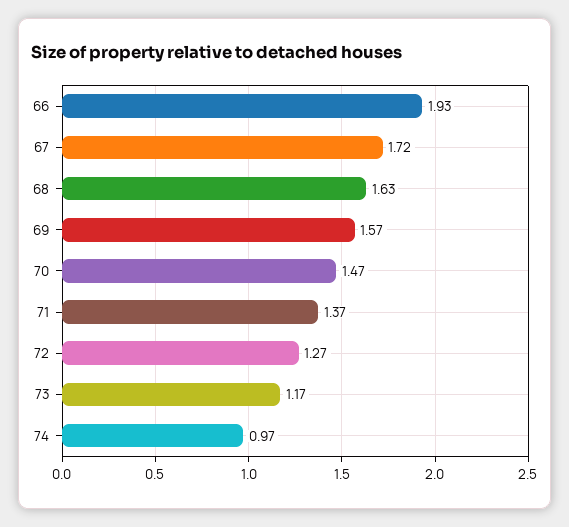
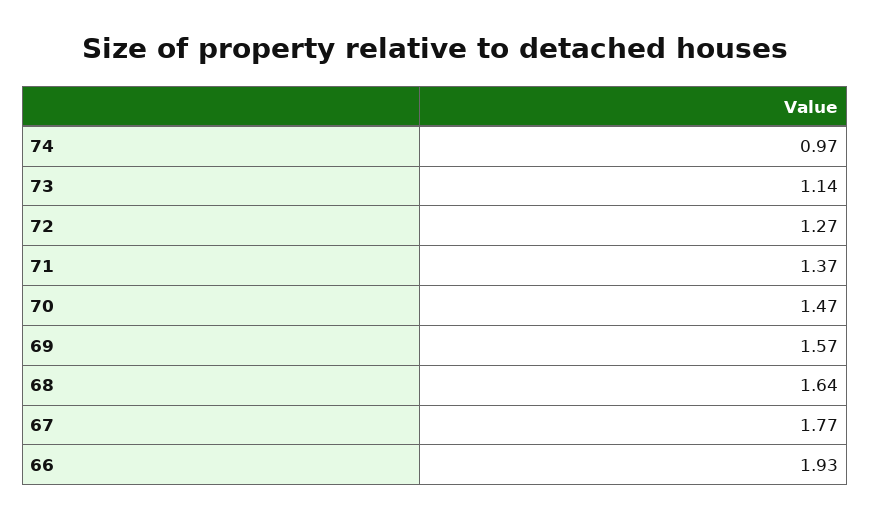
  {
    "66": 1.93,
-   "67": 1.72,
+   "67": 1.77,
-   "68": 1.63,
+   "68": 1.64,
    "69": 1.57,
    "70": 1.47,
    "71": 1.37,
    "72": 1.27,
-   "73": 1.17,
+   "73": 1.14,
    "74": 0.97
  }

